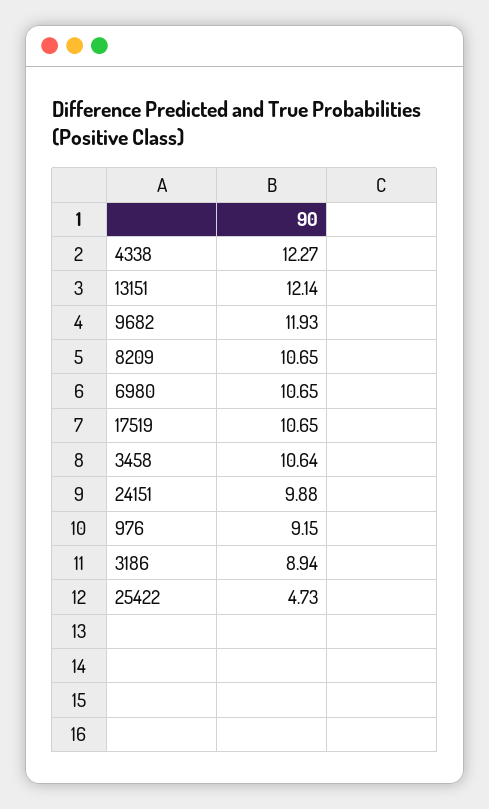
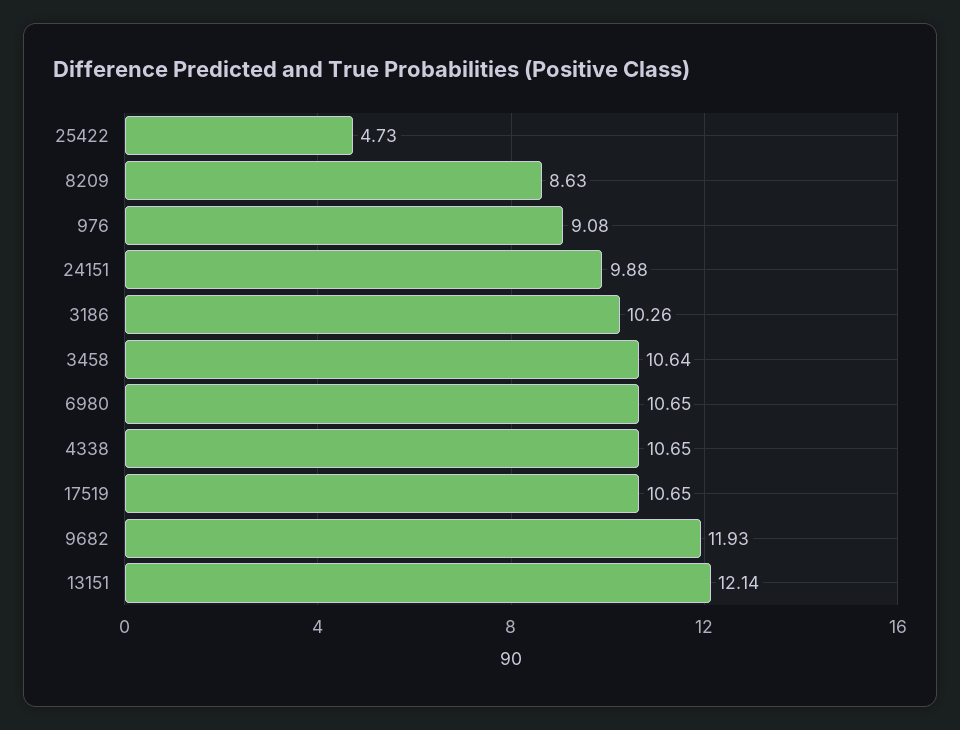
  {
-   "4338": 12.27,
+   "4338": 10.65,
    "13151": 12.14,
    "9682": 11.93,
-   "8209": 10.65,
+   "8209": 8.63,
    "6980": 10.65,
    "17519": 10.65,
    "3458": 10.64,
    "24151": 9.88,
-   "976": 9.15,
+   "976": 9.08,
-   "3186": 8.94,
+   "3186": 10.26,
    "25422": 4.73
  }

